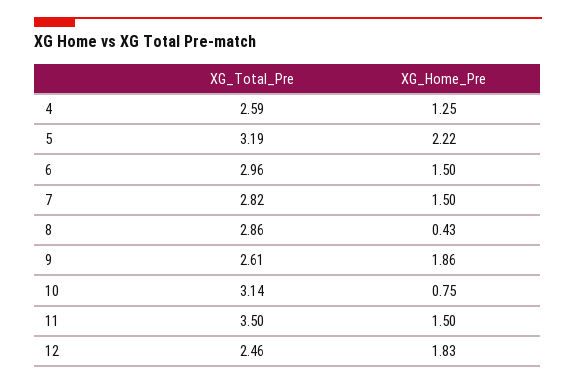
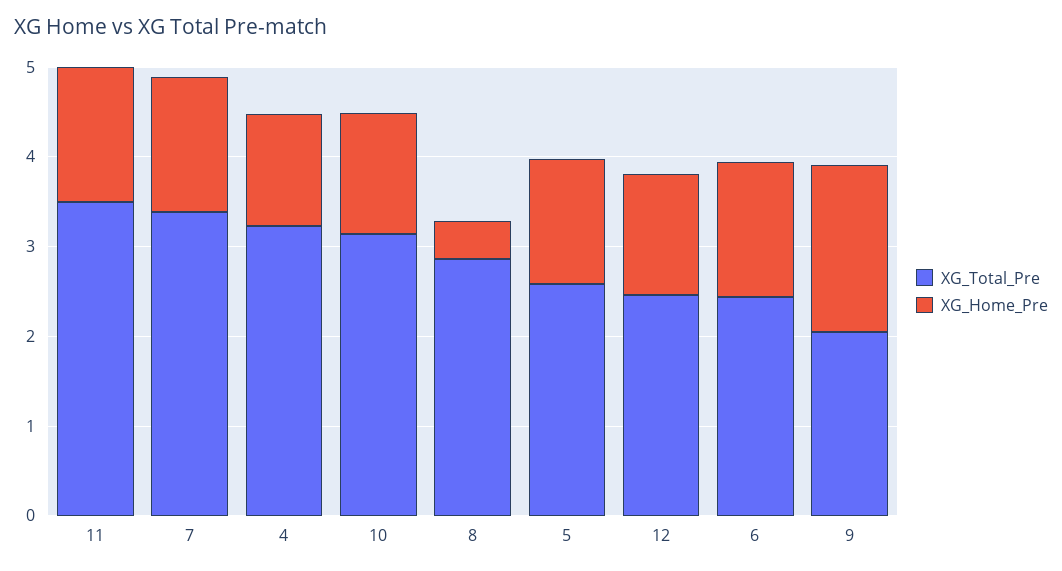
  {
    "XG_Total_Pre": {
-     "4": 2.59,
+     "4": 3.2,
-     "5": 3.19,
+     "5": 2.6,
-     "6": 2.96,
+     "6": 2.4,
-     "7": 2.82,
+     "7": 3.4,
      "8": 2.86,
-     "9": 2.61,
+     "9": 2,
      "10": 3.14,
      "11": 3.5,
      "12": 2.46
    },
    "XG_Home_Pre": {
      "4": 1.25,
-     "5": 2.22,
+     "5": 1.4,
      "6": 1.5,
      "7": 1.5,
      "8": 0.43,
      "9": 1.86,
-     "10": 0.75,
+     "10": 1.4,
      "11": 1.5,
-     "12": 1.83
+     "12": 1.4
    }
  }

